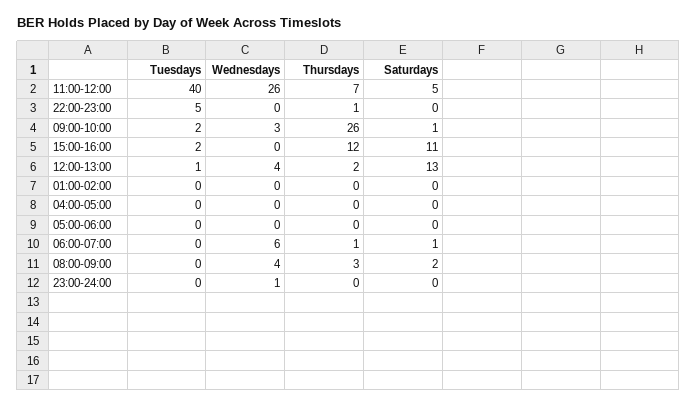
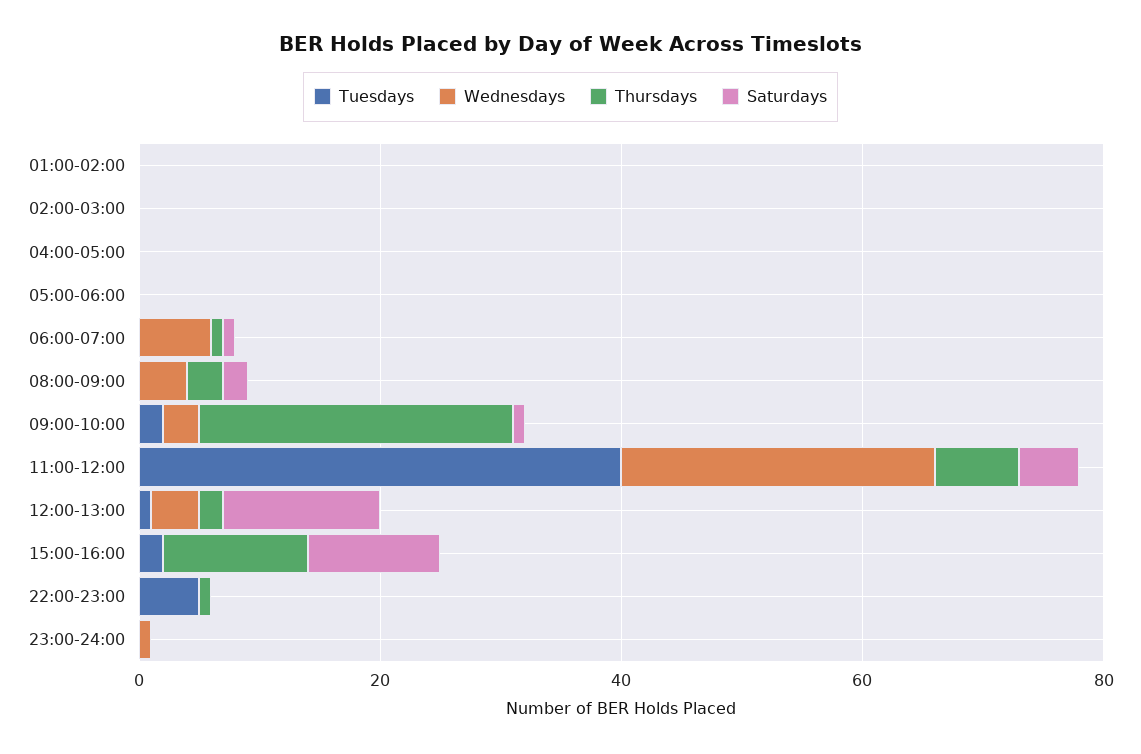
  {
    "Tuesdays": {
      "11:00-12:00": 40,
      "22:00-23:00": 5,
      "09:00-10:00": 2,
      "15:00-16:00": 2,
      "12:00-13:00": 1,
      "01:00-02:00": 0,
      "04:00-05:00": 0,
      "05:00-06:00": 0,
      "06:00-07:00": 0,
      "08:00-09:00": 0,
-     "23:00-24:00": 0
+     "23:00-24:00": 0,
+     "02:00-03:00": 0
    },
    "Wednesdays": {
      "11:00-12:00": 26,
      "22:00-23:00": 0,
      "09:00-10:00": 3,
      "15:00-16:00": 0,
      "12:00-13:00": 4,
      "01:00-02:00": 0,
      "04:00-05:00": 0,
      "05:00-06:00": 0,
      "06:00-07:00": 6,
      "08:00-09:00": 4,
-     "23:00-24:00": 1
+     "23:00-24:00": 1,
+     "02:00-03:00": 0
    },
    "Thursdays": {
      "11:00-12:00": 7,
      "22:00-23:00": 1,
      "09:00-10:00": 26,
      "15:00-16:00": 12,
      "12:00-13:00": 2,
      "01:00-02:00": 0,
      "04:00-05:00": 0,
      "05:00-06:00": 0,
      "06:00-07:00": 1,
      "08:00-09:00": 3,
-     "23:00-24:00": 0
+     "23:00-24:00": 0,
+     "02:00-03:00": 0
    },
    "Saturdays": {
      "11:00-12:00": 5,
      "22:00-23:00": 0,
      "09:00-10:00": 1,
      "15:00-16:00": 11,
      "12:00-13:00": 13,
      "01:00-02:00": 0,
      "04:00-05:00": 0,
      "05:00-06:00": 0,
      "06:00-07:00": 1,
      "08:00-09:00": 2,
-     "23:00-24:00": 0
+     "23:00-24:00": 0,
+     "02:00-03:00": 0
    }
  }

